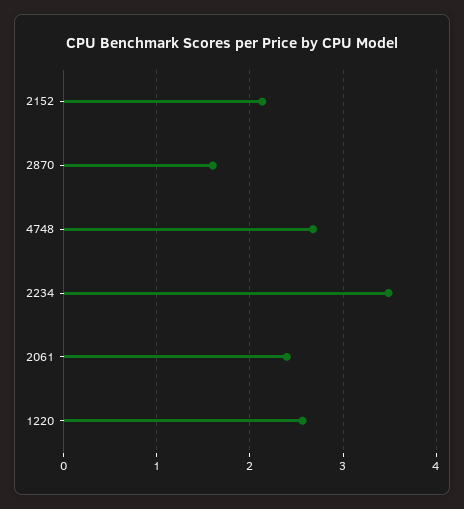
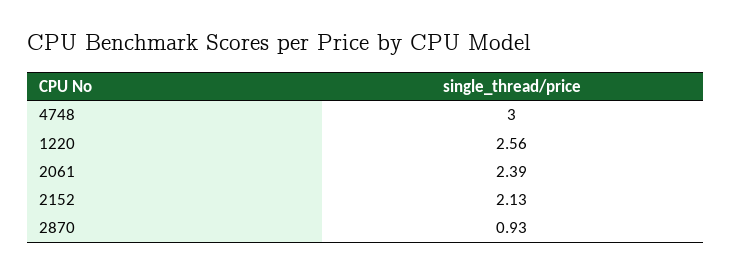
  {
    "2152": 2.13,
-   "2870": 1.6,
+   "2870": 0.93,
-   "4748": 2.7,
+   "4748": 3,
-   "2234": 3.5,
    "2061": 2.39,
    "1220": 2.56
  }

